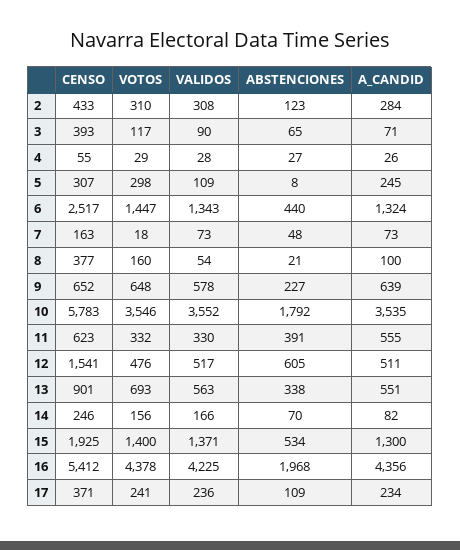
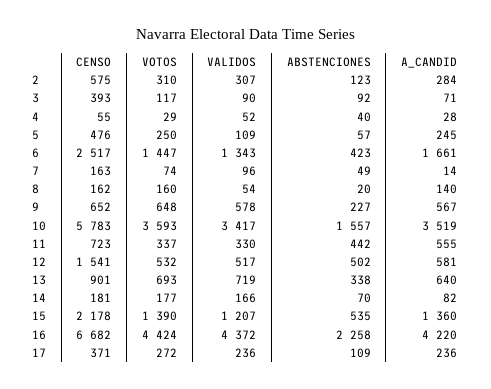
  {
    "CENSO": {
-     "2": 433,
+     "2": 575,
      "3": 393,
      "4": 55,
-     "5": 307,
+     "5": 476,
      "6": 2517,
      "7": 163,
-     "8": 377,
+     "8": 162,
      "9": 652,
      "10": 5783,
-     "11": 623,
+     "11": 723,
      "12": 1541,
      "13": 901,
-     "14": 246,
+     "14": 181,
-     "15": 1925,
+     "15": 2178,
-     "16": 5412,
+     "16": 6682,
      "17": 371
    },
    "VOTOS": {
      "2": 310,
      "3": 117,
      "4": 29,
-     "5": 298,
+     "5": 250,
      "6": 1447,
-     "7": 18,
+     "7": 74,
      "8": 160,
      "9": 648,
-     "10": 3546,
+     "10": 3593,
-     "11": 332,
+     "11": 337,
-     "12": 476,
+     "12": 532,
      "13": 693,
-     "14": 156,
+     "14": 177,
-     "15": 1400,
+     "15": 1390,
-     "16": 4378,
+     "16": 4424,
-     "17": 241
+     "17": 272
    },
    "VALIDOS": {
-     "2": 308,
+     "2": 307,
      "3": 90,
-     "4": 28,
+     "4": 52,
      "5": 109,
      "6": 1343,
-     "7": 73,
+     "7": 96,
      "8": 54,
      "9": 578,
-     "10": 3552,
+     "10": 3417,
      "11": 330,
      "12": 517,
-     "13": 563,
+     "13": 719,
      "14": 166,
-     "15": 1371,
+     "15": 1207,
-     "16": 4225,
+     "16": 4372,
      "17": 236
    },
    "ABSTENCIONES": {
      "2": 123,
-     "3": 65,
+     "3": 92,
-     "4": 27,
+     "4": 40,
-     "5": 8,
+     "5": 57,
-     "6": 440,
+     "6": 423,
-     "7": 48,
+     "7": 49,
-     "8": 21,
+     "8": 20,
      "9": 227,
-     "10": 1792,
+     "10": 1557,
-     "11": 391,
+     "11": 442,
-     "12": 605,
+     "12": 502,
      "13": 338,
      "14": 70,
-     "15": 534,
+     "15": 535,
-     "16": 1968,
+     "16": 2258,
      "17": 109
    },
    "A_CANDID": {
      "2": 284,
      "3": 71,
-     "4": 26,
+     "4": 28,
      "5": 245,
-     "6": 1324,
+     "6": 1661,
-     "7": 73,
+     "7": 14,
-     "8": 100,
+     "8": 140,
-     "9": 639,
+     "9": 567,
-     "10": 3535,
+     "10": 3519,
      "11": 555,
-     "12": 511,
+     "12": 581,
-     "13": 551,
+     "13": 640,
      "14": 82,
-     "15": 1300,
+     "15": 1360,
-     "16": 4356,
+     "16": 4220,
-     "17": 234
+     "17": 236
    }
  }

